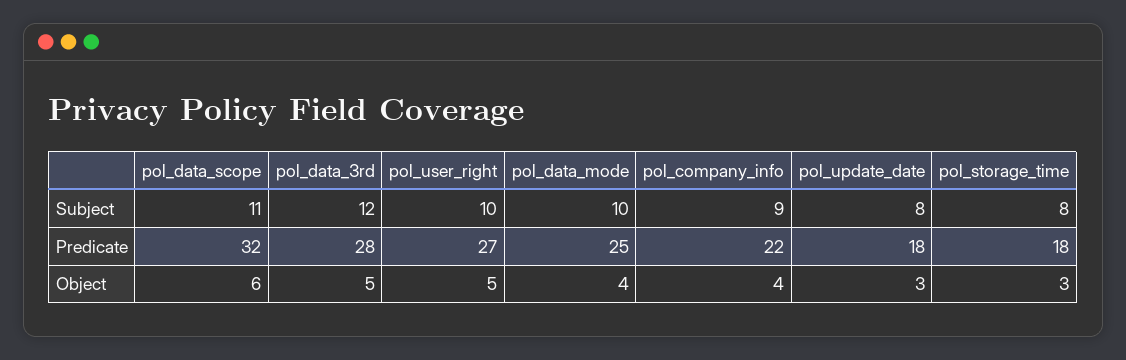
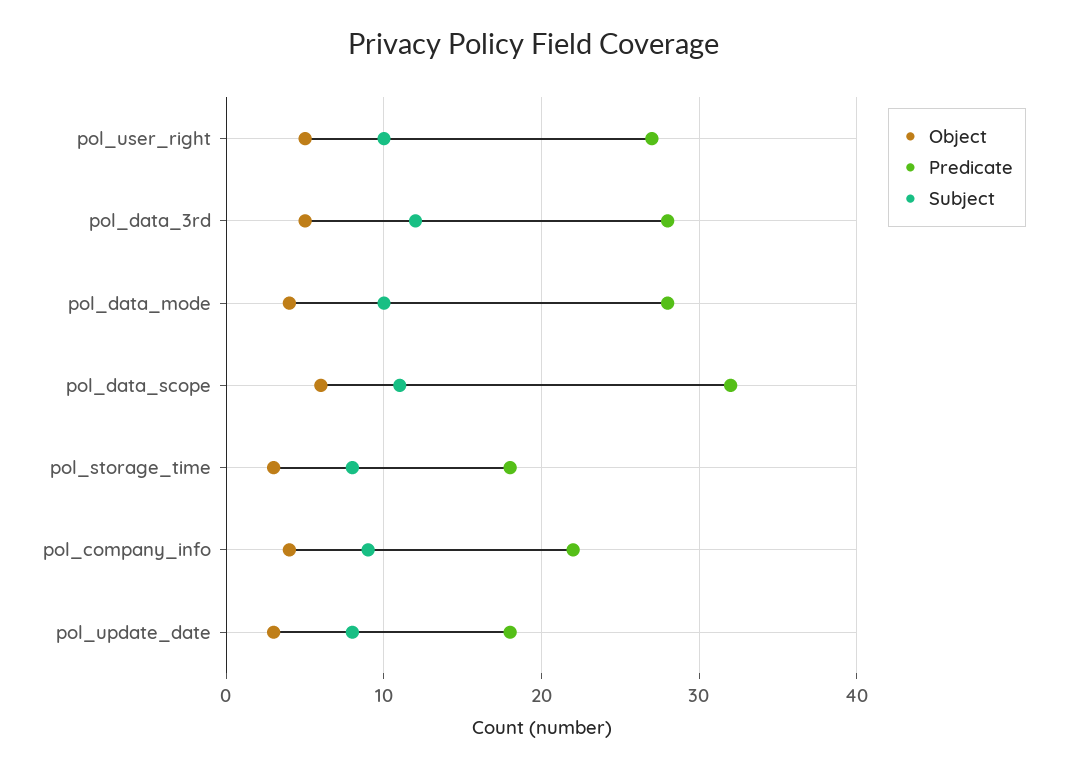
  {
    "Subject": {
      "pol_data_scope": 11,
      "pol_data_3rd": 12,
      "pol_user_right": 10,
      "pol_data_mode": 10,
      "pol_company_info": 9,
      "pol_update_date": 8,
      "pol_storage_time": 8
    },
    "Predicate": {
      "pol_data_scope": 32,
      "pol_data_3rd": 28,
      "pol_user_right": 27,
-     "pol_data_mode": 25,
+     "pol_data_mode": 28,
      "pol_company_info": 22,
      "pol_update_date": 18,
      "pol_storage_time": 18
    },
    "Object": {
      "pol_data_scope": 6,
      "pol_data_3rd": 5,
      "pol_user_right": 5,
      "pol_data_mode": 4,
      "pol_company_info": 4,
      "pol_update_date": 3,
      "pol_storage_time": 3
    }
  }

